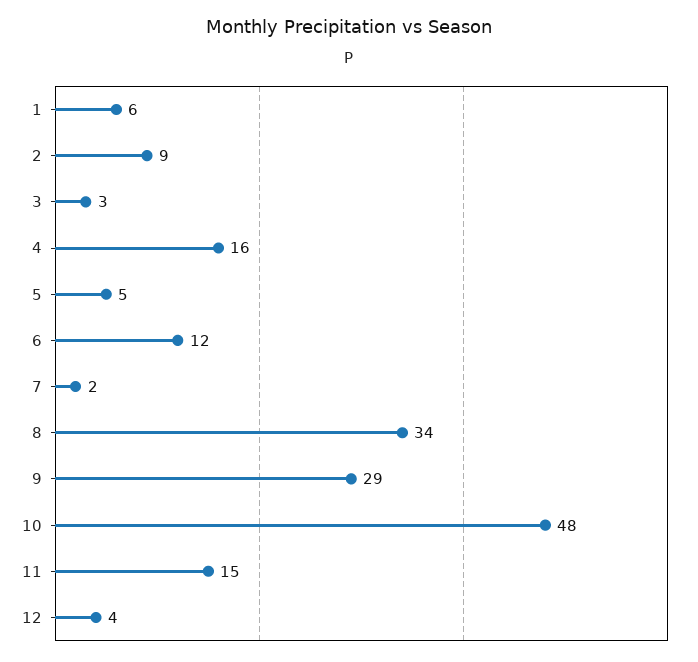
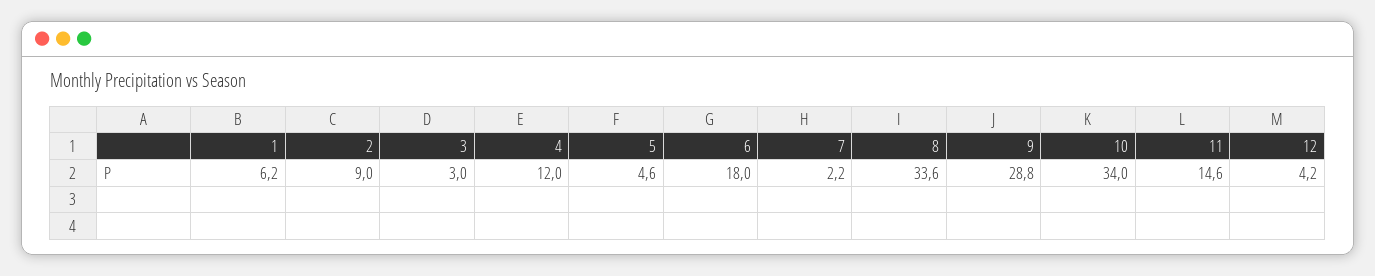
  {
    "1": 6.2,
    "2": 9,
    "3": 3,
-   "4": 16,
+   "4": 12,
    "5": 4.6,
-   "6": 12,
+   "6": 18,
    "7": 2.2,
    "8": 33.6,
    "9": 28.8,
-   "10": 48,
+   "10": 34,
    "11": 14.6,
    "12": 4.2
  }

